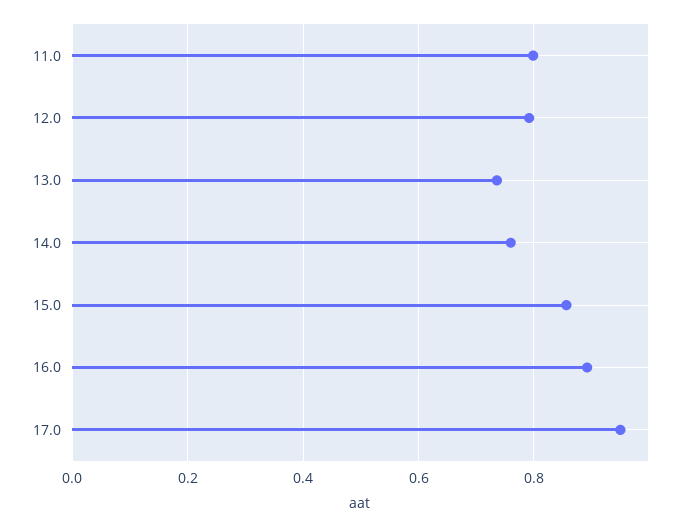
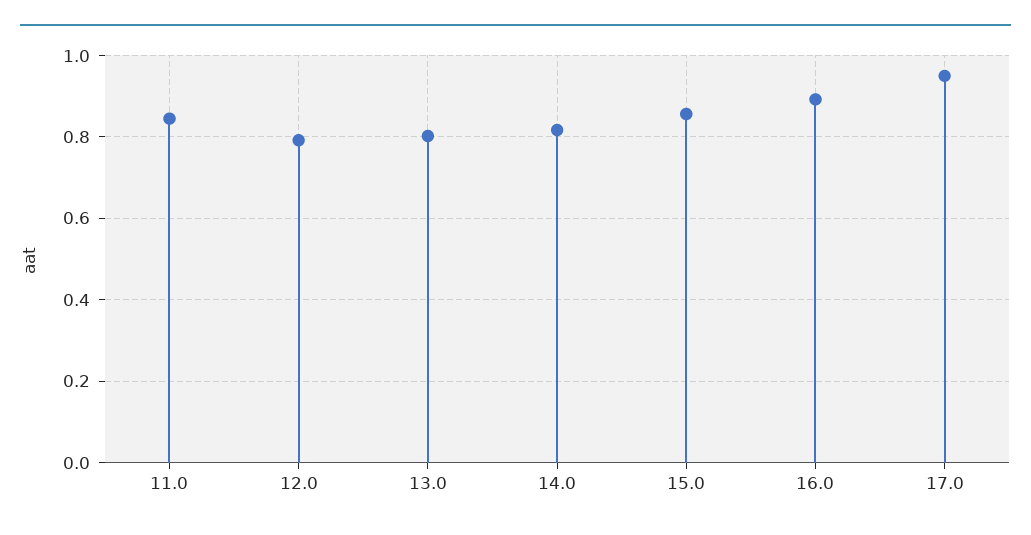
  {
-   "11.0": 0.8,
+   "11.0": 0.84,
    "12.0": 0.8,
-   "13.0": 0.74,
+   "13.0": 0.8,
-   "14.0": 0.76,
+   "14.0": 0.82,
    "15.0": 0.86,
    "16.0": 0.9,
    "17.0": 0.96
  }

